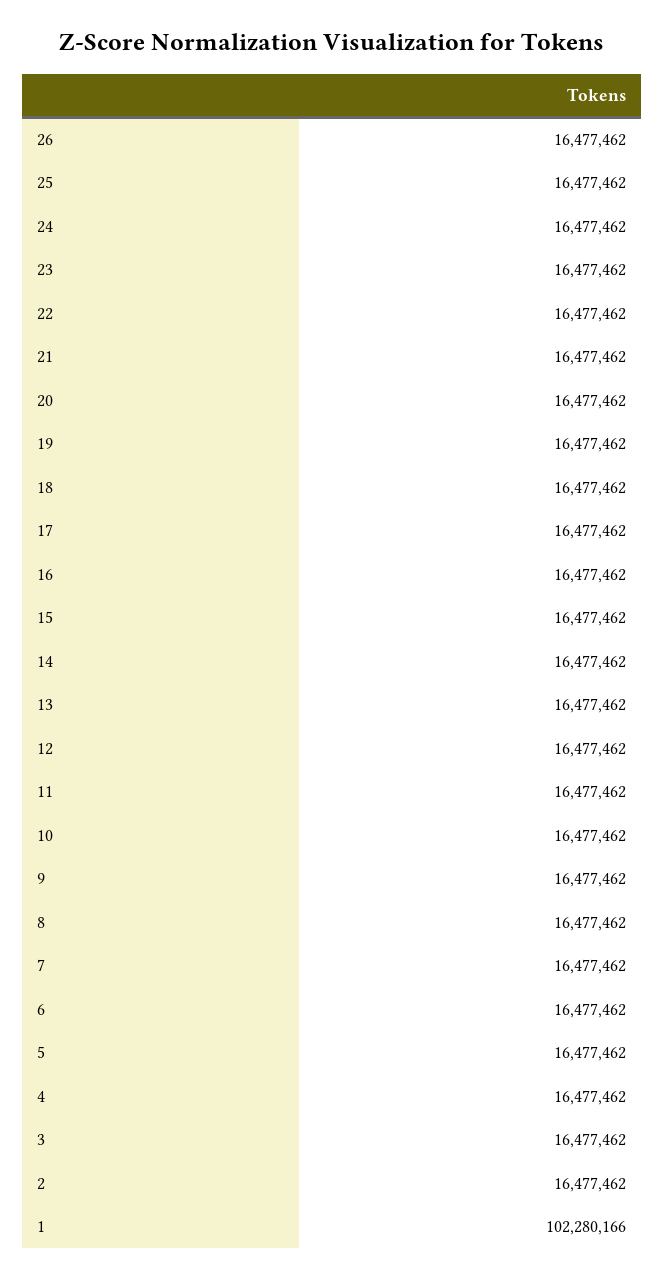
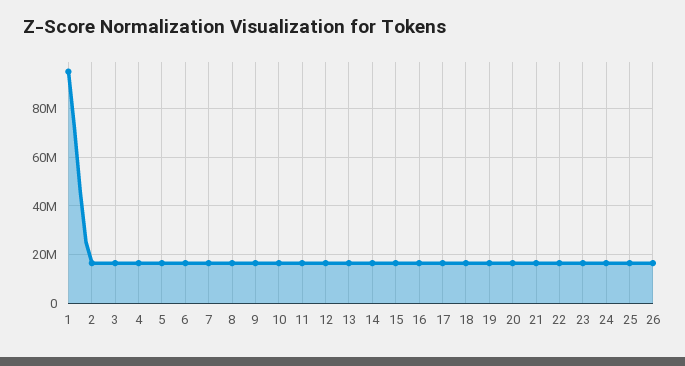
  {
    "26": 16477462,
    "25": 16477462,
    "24": 16477462,
    "23": 16477462,
    "22": 16477462,
    "21": 16477462,
    "20": 16477462,
    "19": 16477462,
    "18": 16477462,
    "17": 16477462,
    "16": 16477462,
    "15": 16477462,
    "14": 16477462,
    "13": 16477462,
    "12": 16477462,
    "11": 16477462,
    "10": 16477462,
    "9": 16477462,
    "8": 16477462,
    "7": 16477462,
    "6": 16477462,
    "5": 16477462,
    "4": 16477462,
    "3": 16477462,
    "2": 16477462,
-   "1": 102280166
+   "1": 95000000
  }

